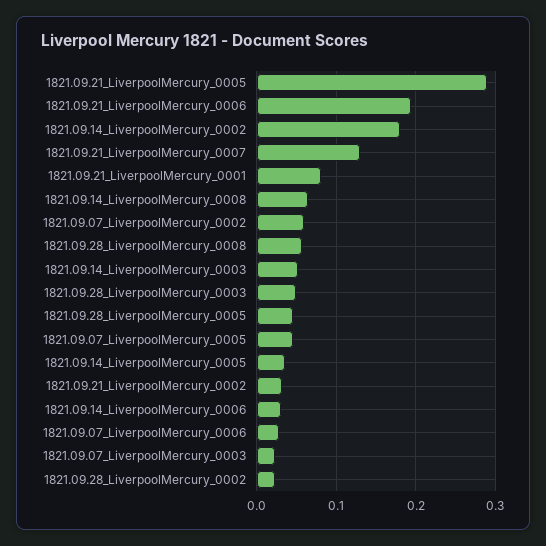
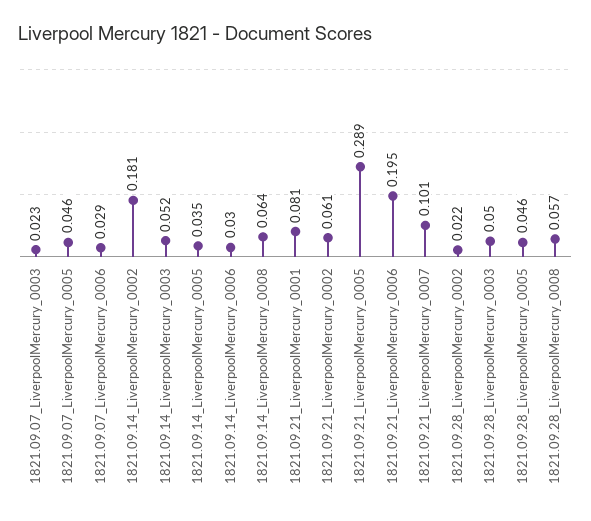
  {
    "1821.09.21_LiverpoolMercury_0005": 0.289,
    "1821.09.21_LiverpoolMercury_0006": 0.195,
    "1821.09.14_LiverpoolMercury_0002": 0.181,
-   "1821.09.21_LiverpoolMercury_0007": 0.13,
+   "1821.09.21_LiverpoolMercury_0007": 0.101,
    "1821.09.21_LiverpoolMercury_0001": 0.081,
    "1821.09.14_LiverpoolMercury_0008": 0.064,
-   "1821.09.07_LiverpoolMercury_0002": 0.06,
    "1821.09.28_LiverpoolMercury_0008": 0.057,
    "1821.09.14_LiverpoolMercury_0003": 0.052,
    "1821.09.28_LiverpoolMercury_0003": 0.05,
    "1821.09.28_LiverpoolMercury_0005": 0.046,
    "1821.09.07_LiverpoolMercury_0005": 0.046,
    "1821.09.14_LiverpoolMercury_0005": 0.035,
-   "1821.09.21_LiverpoolMercury_0002": 0.03,
+   "1821.09.21_LiverpoolMercury_0002": 0.061,
    "1821.09.14_LiverpoolMercury_0006": 0.03,
    "1821.09.07_LiverpoolMercury_0006": 0.029,
    "1821.09.07_LiverpoolMercury_0003": 0.023,
    "1821.09.28_LiverpoolMercury_0002": 0.022
  }

